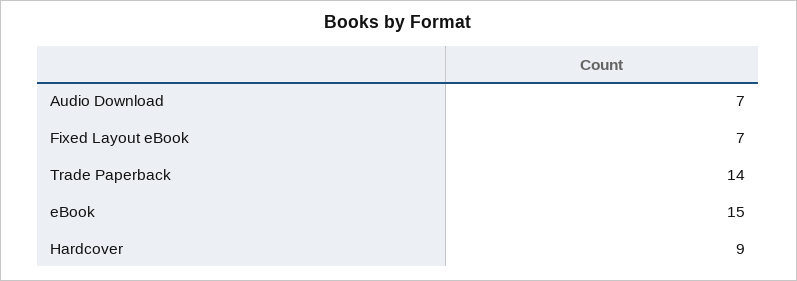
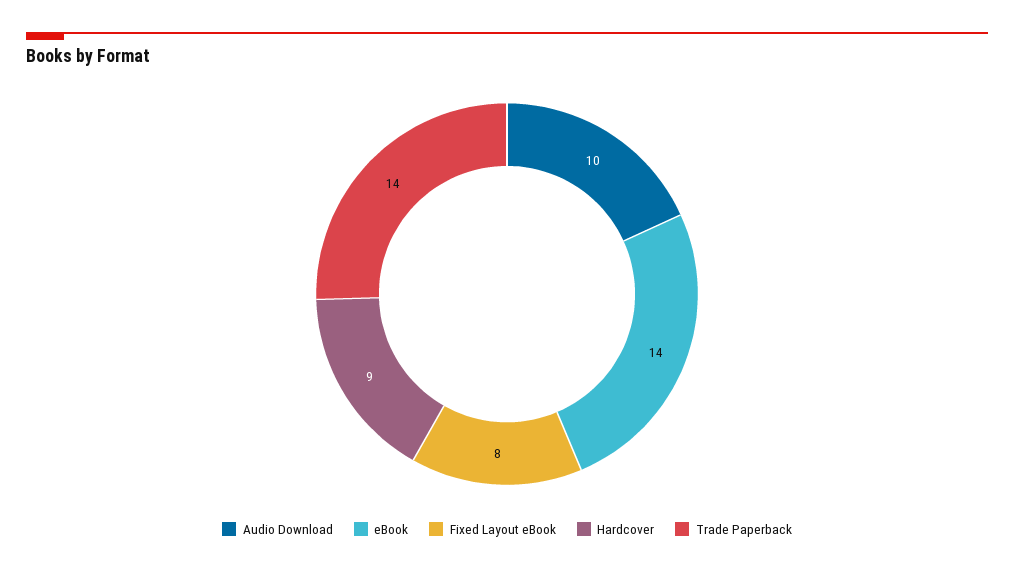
  {
-   "Audio Download": 7,
+   "Audio Download": 10,
-   "Fixed Layout eBook": 7,
+   "Fixed Layout eBook": 8,
    "Trade Paperback": 14,
-   "eBook": 15,
+   "eBook": 14,
    "Hardcover": 9
  }

